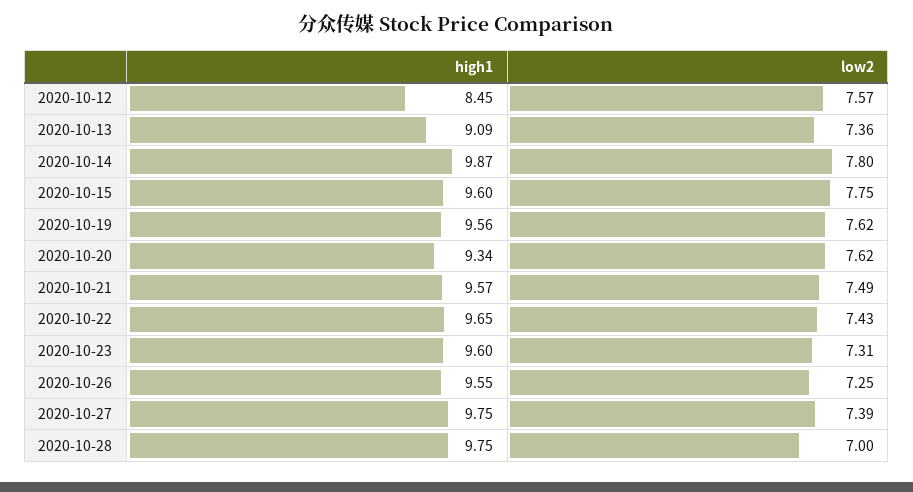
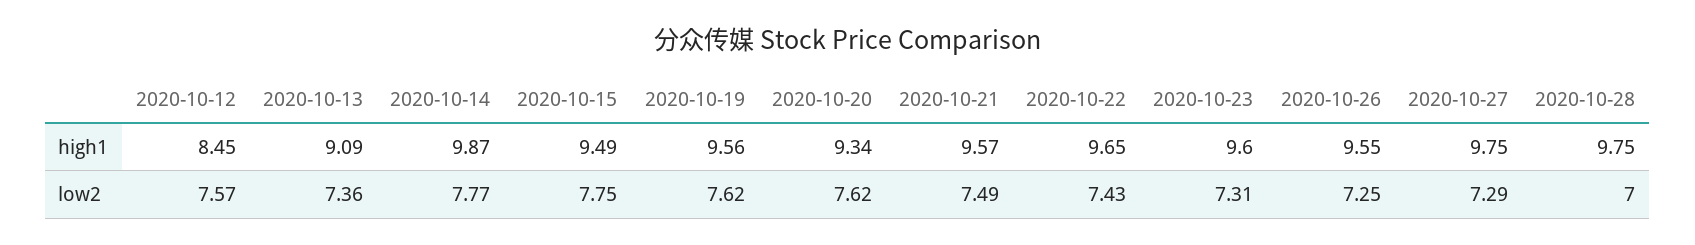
  {
    "high1": {
      "2020-10-12": 8.45,
      "2020-10-13": 9.09,
      "2020-10-14": 9.87,
-     "2020-10-15": 9.6,
+     "2020-10-15": 9.49,
      "2020-10-19": 9.56,
      "2020-10-20": 9.34,
      "2020-10-21": 9.57,
      "2020-10-22": 9.65,
      "2020-10-23": 9.6,
      "2020-10-26": 9.55,
      "2020-10-27": 9.75,
      "2020-10-28": 9.75
    },
    "low2": {
      "2020-10-12": 7.57,
      "2020-10-13": 7.36,
-     "2020-10-14": 7.8,
+     "2020-10-14": 7.77,
      "2020-10-15": 7.75,
      "2020-10-19": 7.62,
      "2020-10-20": 7.62,
      "2020-10-21": 7.49,
      "2020-10-22": 7.43,
      "2020-10-23": 7.31,
      "2020-10-26": 7.25,
-     "2020-10-27": 7.39,
+     "2020-10-27": 7.29,
      "2020-10-28": 7
    }
  }

